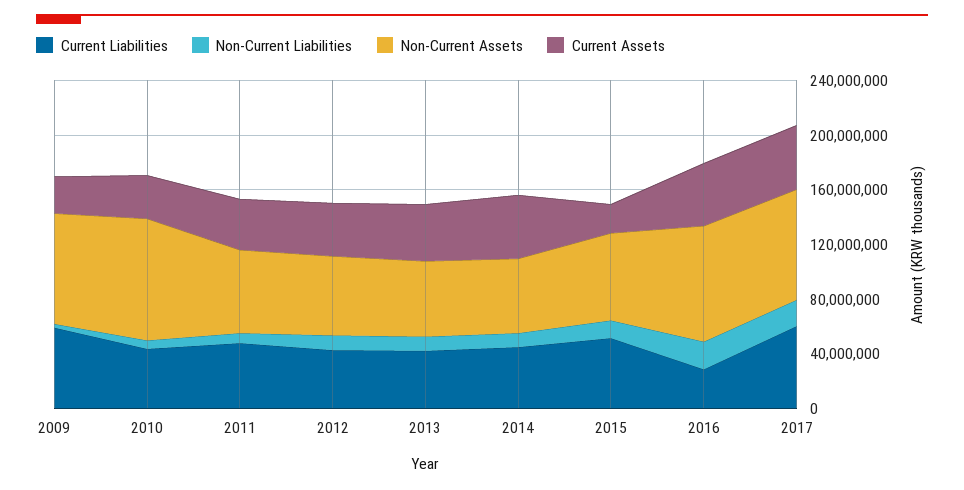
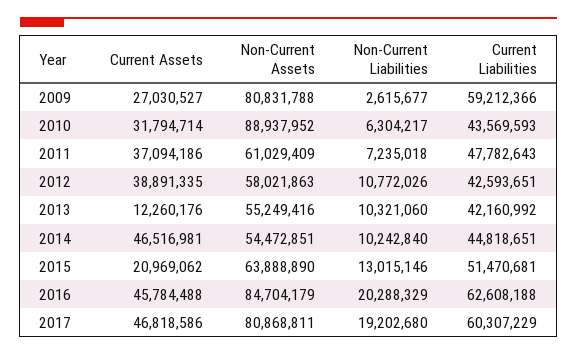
  {
    "Current Liabilities": {
      "2009": 59212366,
      "2010": 43569593,
      "2011": 47782643,
      "2012": 42593651,
      "2013": 42160992,
      "2014": 44818651,
      "2015": 51470681,
-     "2016": 30000000,
+     "2016": 62608188,
      "2017": 60307229
    },
    "Non-Current Liabilities": {
      "2009": 2615677,
      "2010": 6304217,
      "2011": 7235018,
      "2012": 10772026,
      "2013": 10321060,
      "2014": 10242840,
      "2015": 13015146,
      "2016": 20288329,
      "2017": 19202680
    },
    "Non-Current Assets": {
      "2009": 80831788,
      "2010": 88937952,
      "2011": 61029409,
      "2012": 58021863,
      "2013": 55249416,
      "2014": 54472851,
      "2015": 63888890,
      "2016": 84704179,
      "2017": 80868811
    },
    "Current Assets": {
      "2009": 27030527,
      "2010": 31794714,
      "2011": 37094186,
      "2012": 38891335,
-     "2013": 40000000,
+     "2013": 12260176,
      "2014": 46516981,
      "2015": 20969062,
      "2016": 45784488,
      "2017": 46818586
    }
  }

